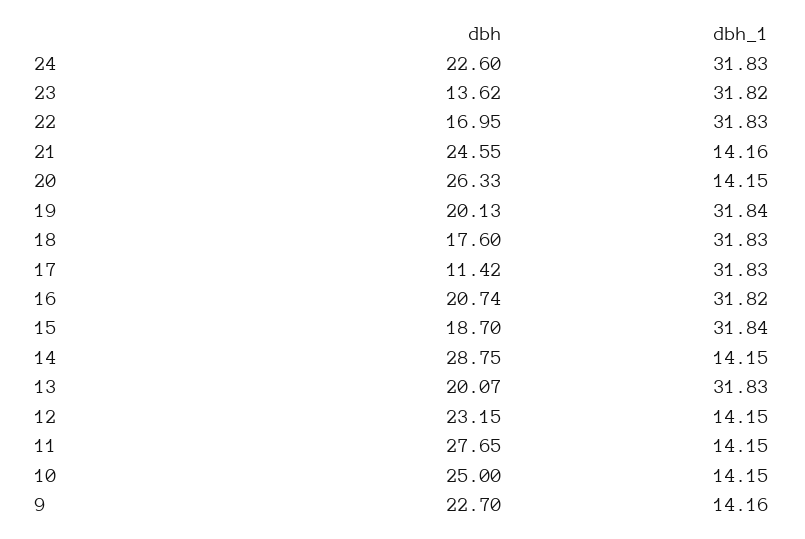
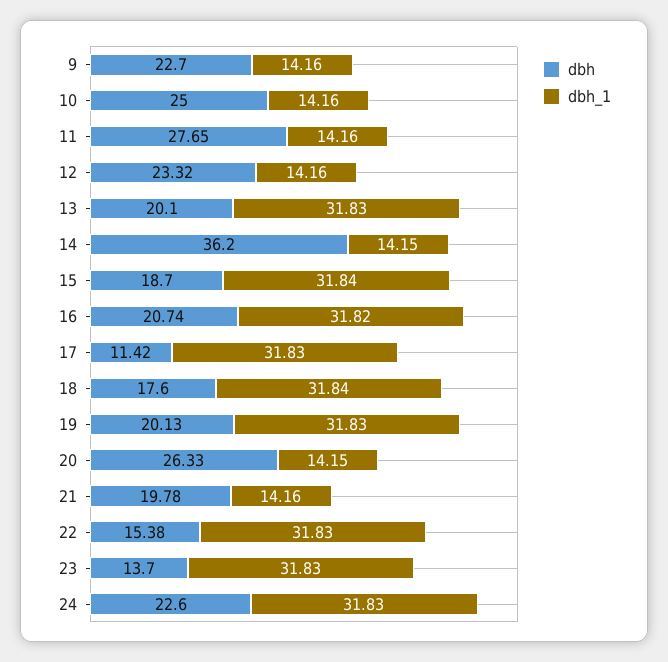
  {
    "dbh": {
      "24": 22.6,
-     "23": 13.62,
+     "23": 13.7,
-     "22": 16.95,
+     "22": 15.38,
-     "21": 24.55,
+     "21": 19.78,
      "20": 26.33,
      "19": 20.13,
      "18": 17.6,
      "17": 11.42,
      "16": 20.74,
      "15": 18.7,
-     "14": 28.75,
+     "14": 36.2,
-     "13": 20.07,
+     "13": 20.1,
-     "12": 23.15,
+     "12": 23.32,
      "11": 27.65,
      "10": 25,
      "9": 22.7
    },
    "dbh_1": {
      "24": 31.83,
-     "23": 31.82,
+     "23": 31.83,
      "22": 31.83,
      "21": 14.16,
      "20": 14.15,
-     "19": 31.84,
+     "19": 31.83,
-     "18": 31.83,
+     "18": 31.84,
      "17": 31.83,
      "16": 31.82,
      "15": 31.84,
      "14": 14.15,
      "13": 31.83,
-     "12": 14.15,
+     "12": 14.16,
-     "11": 14.15,
+     "11": 14.16,
-     "10": 14.15,
+     "10": 14.16,
      "9": 14.16
    }
  }

